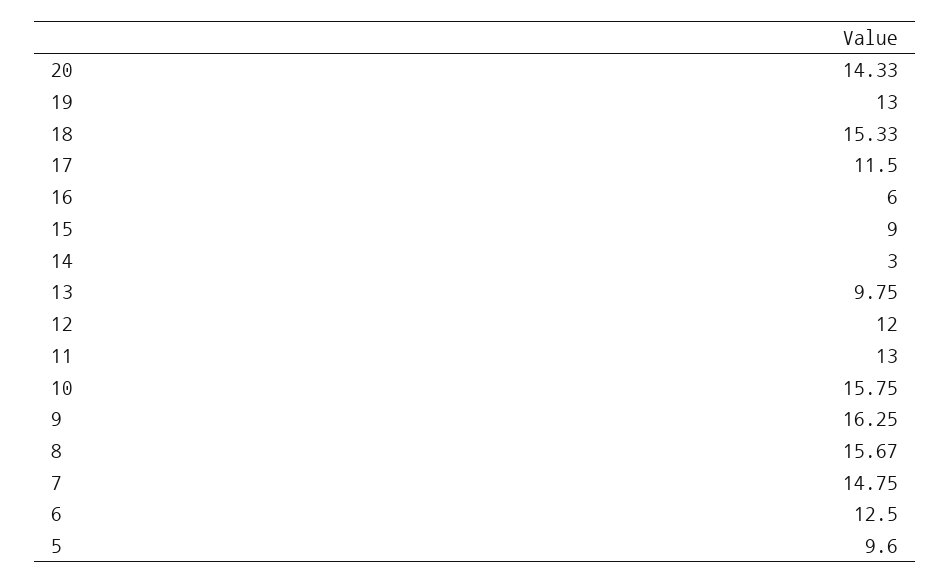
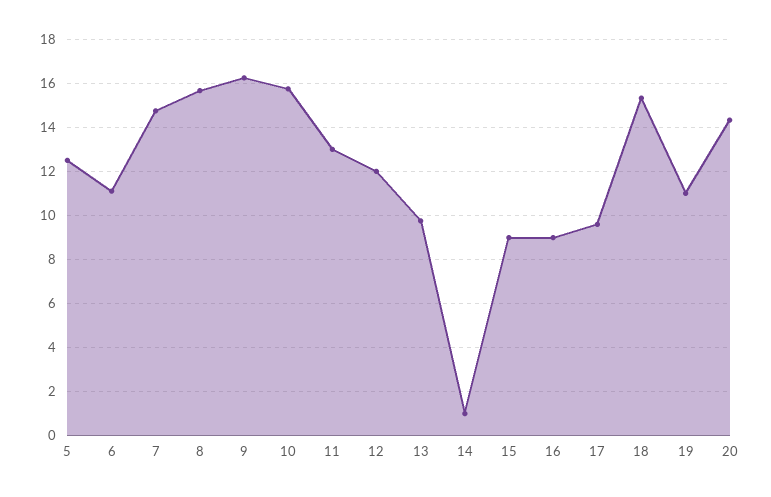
  {
    "20": 14.33,
-   "19": 13,
+   "19": 11,
    "18": 15.33,
-   "17": 11.5,
+   "17": 9.5,
-   "16": 6,
+   "16": 9,
    "15": 9,
-   "14": 3,
+   "14": 1,
    "13": 9.75,
    "12": 12,
    "11": 13,
    "10": 15.75,
    "9": 16.25,
    "8": 15.67,
    "7": 14.75,
-   "6": 12.5,
+   "6": 11,
-   "5": 9.6
+   "5": 12.5
  }

